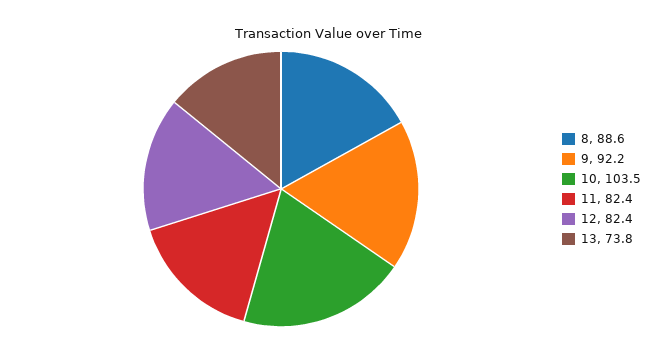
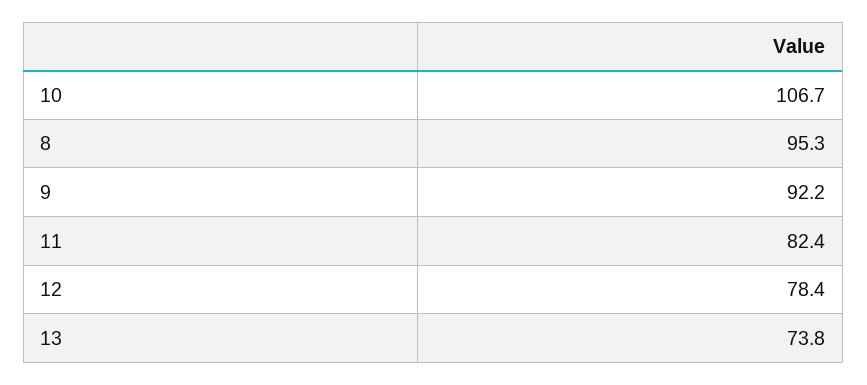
  {
-   "8": 88.6,
+   "8": 95.3,
    "9": 92.2,
-   "10": 103.5,
+   "10": 106.7,
    "11": 82.4,
-   "12": 82.4,
+   "12": 78.4,
    "13": 73.8
  }

